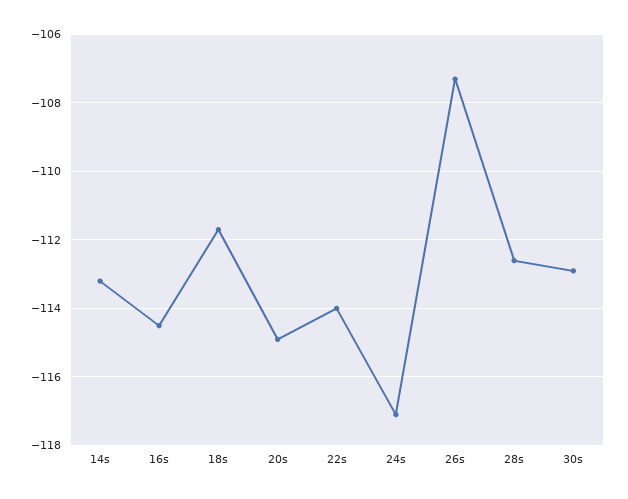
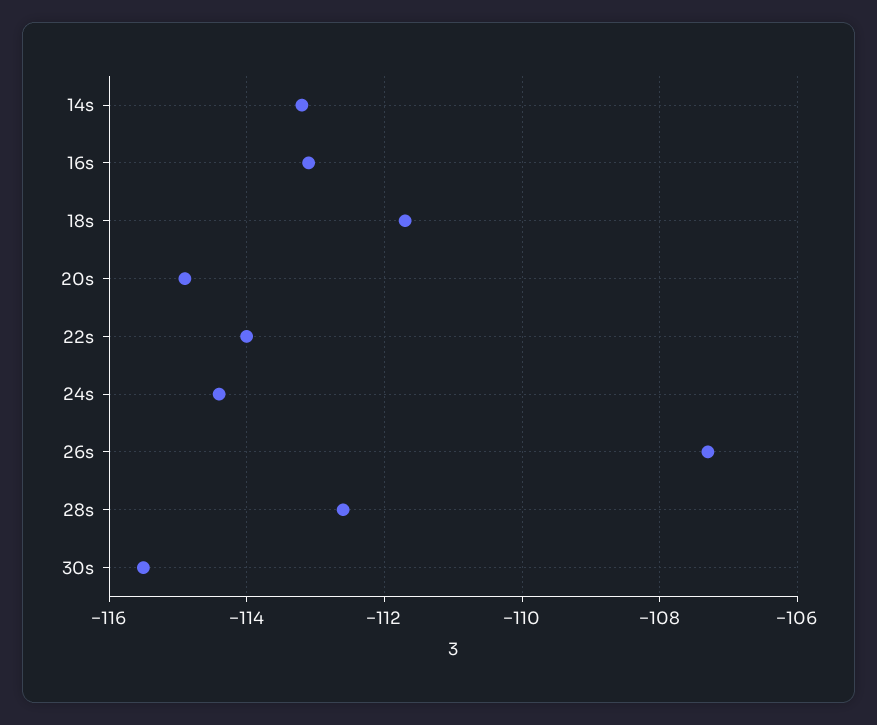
  {
    "14s": -113,
-   "16s": -114.5,
+   "16s": -113,
    "18s": -111.5,
    "20s": -115,
    "22s": -114,
-   "24s": -117,
+   "24s": -114.5,
    "26s": -107.5,
    "28s": -112.5,
-   "30s": -113
+   "30s": -115.5
  }

